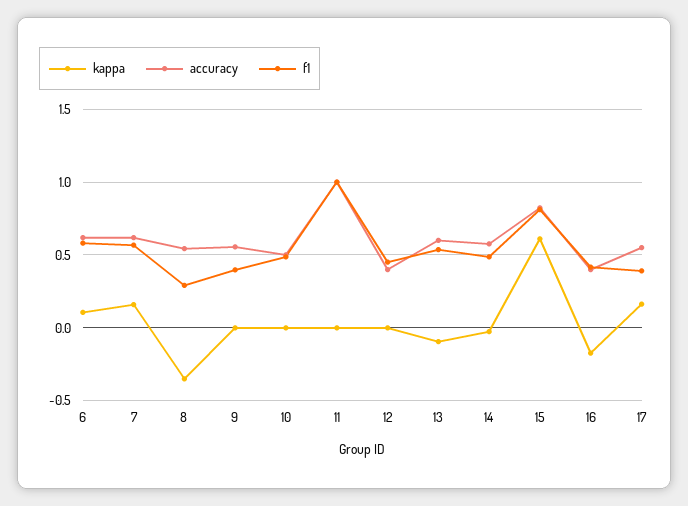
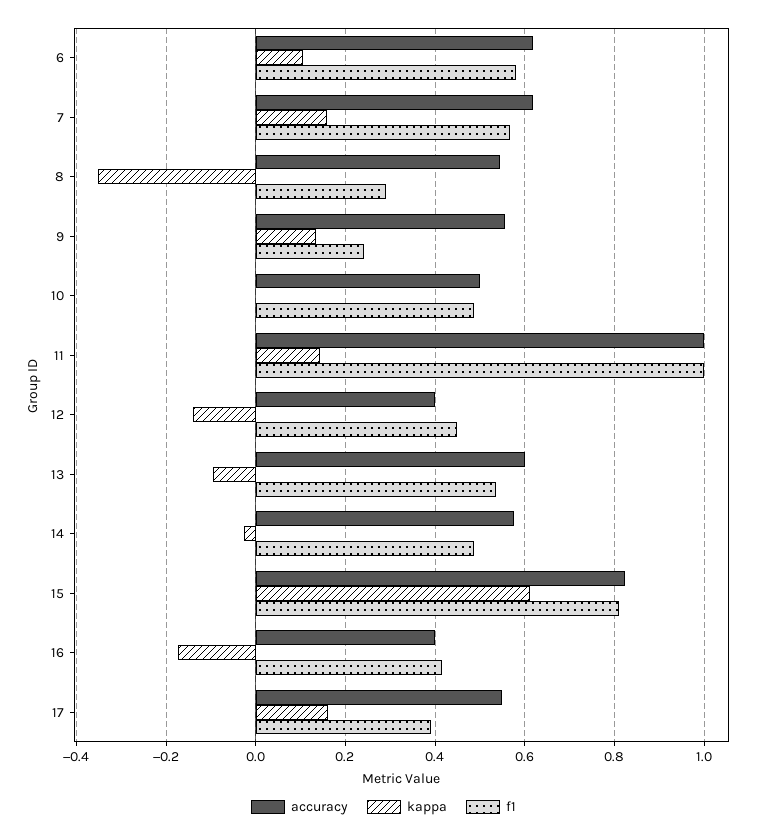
  {
    "kappa": {
      "6": 0.1,
      "7": 0.16,
      "8": -0.36,
-     "9": 0,
+     "9": 0.14,
      "10": 0,
-     "11": 0,
+     "11": 0.14,
-     "12": 0,
+     "12": -0.14,
      "13": -0.1,
      "14": -0.02,
      "15": 0.62,
      "16": -0.18,
      "17": 0.16
    },
    "accuracy": {
      "6": 0.62,
      "7": 0.62,
      "8": 0.54,
      "9": 0.56,
      "10": 0.5,
      "11": 1,
      "12": 0.4,
      "13": 0.6,
      "14": 0.58,
      "15": 0.82,
      "16": 0.4,
      "17": 0.56
    },
    "f1": {
      "6": 0.58,
      "7": 0.56,
      "8": 0.3,
-     "9": 0.4,
+     "9": 0.24,
      "10": 0.48,
      "11": 1,
      "12": 0.46,
      "13": 0.54,
      "14": 0.48,
      "15": 0.82,
      "16": 0.42,
      "17": 0.4
    }
  }

